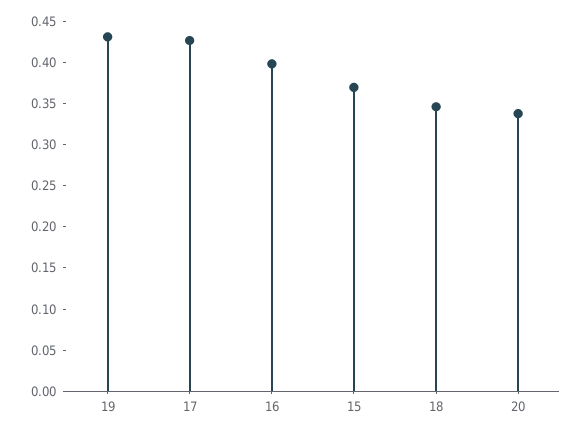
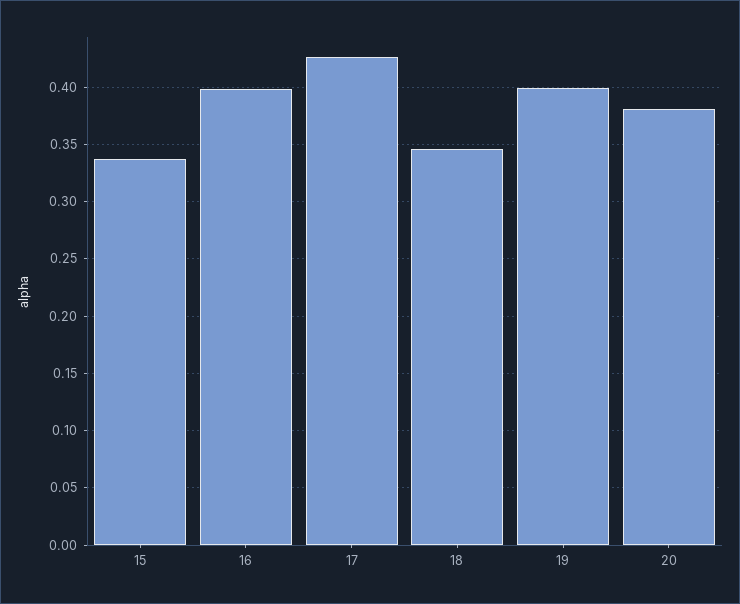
  {
-   "19": 0.43,
+   "19": 0.4,
    "17": 0.43,
    "16": 0.4,
-   "15": 0.37,
+   "15": 0.34,
    "18": 0.35,
-   "20": 0.34
+   "20": 0.38
  }

